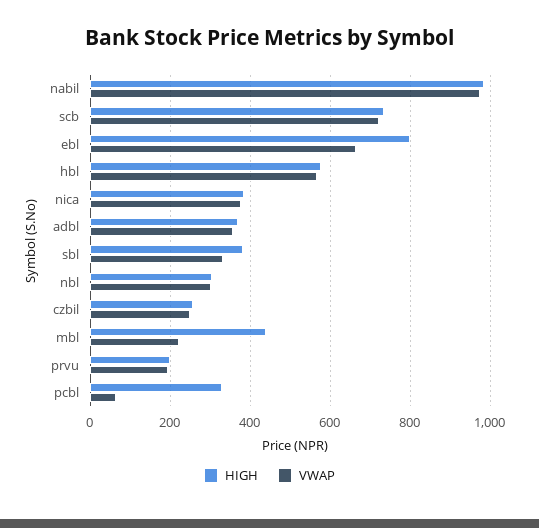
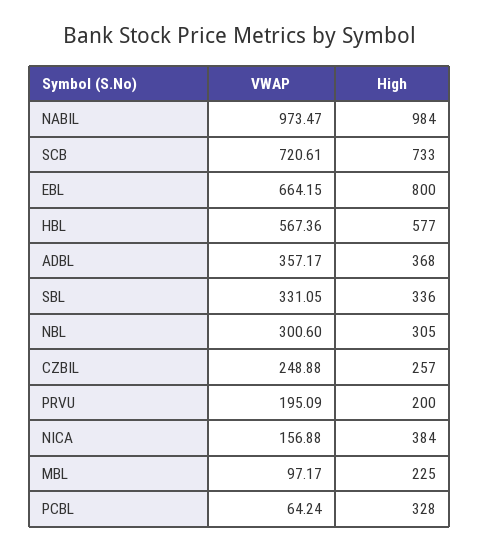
  {
    "HIGH": {
      "nabil": 984,
      "scb": 733,
      "ebl": 800,
      "hbl": 577,
      "nica": 384,
      "adbl": 368,
-     "sbl": 380,
+     "sbl": 336,
      "nbl": 305,
      "czbil": 257,
-     "mbl": 440,
+     "mbl": 225,
      "prvu": 200,
      "pcbl": 328
    },
    "VWAP": {
      "nabil": 973.47,
      "scb": 720.61,
      "ebl": 664.15,
      "hbl": 567.36,
-     "nica": 380,
+     "nica": 156.88,
      "adbl": 357.17,
      "sbl": 331.05,
      "nbl": 300.6,
      "czbil": 248.88,
-     "mbl": 220,
+     "mbl": 97.17,
      "prvu": 195.09,
      "pcbl": 64.24
    }
  }

